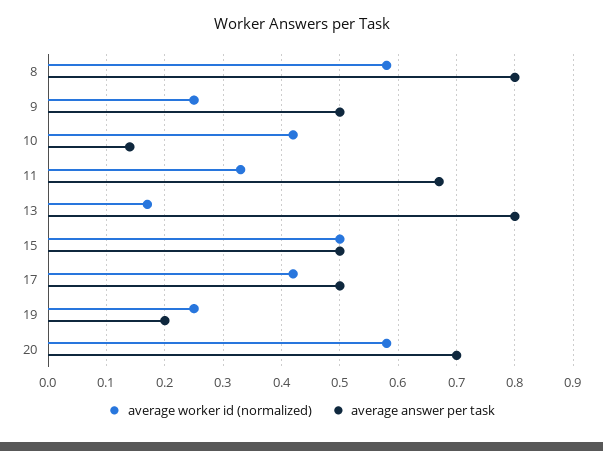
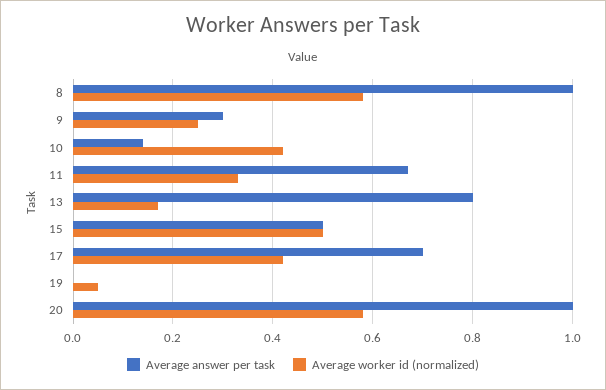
  {
    "average worker id (normalized)": {
      "8": 0.6,
      "9": 0.25,
      "10": 0.4,
      "11": 0.35,
      "13": 0.15,
      "15": 0.5,
      "17": 0.4,
-     "19": 0.25,
+     "19": 0.05,
      "20": 0.6
    },
    "average answer per task": {
-     "8": 0.8,
+     "8": 1,
-     "9": 0.5,
+     "9": 0.3,
      "10": 0.15,
      "11": 0.65,
      "13": 0.8,
      "15": 0.5,
-     "17": 0.5,
+     "17": 0.7,
-     "19": 0.2,
+     "19": 0,
-     "20": 0.7
+     "20": 1
    }
  }

